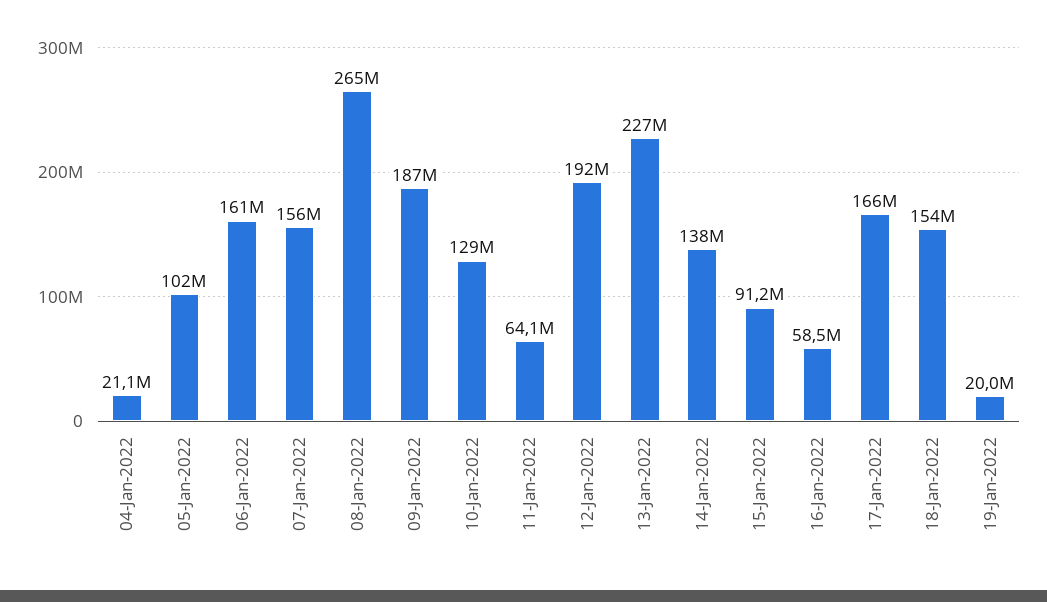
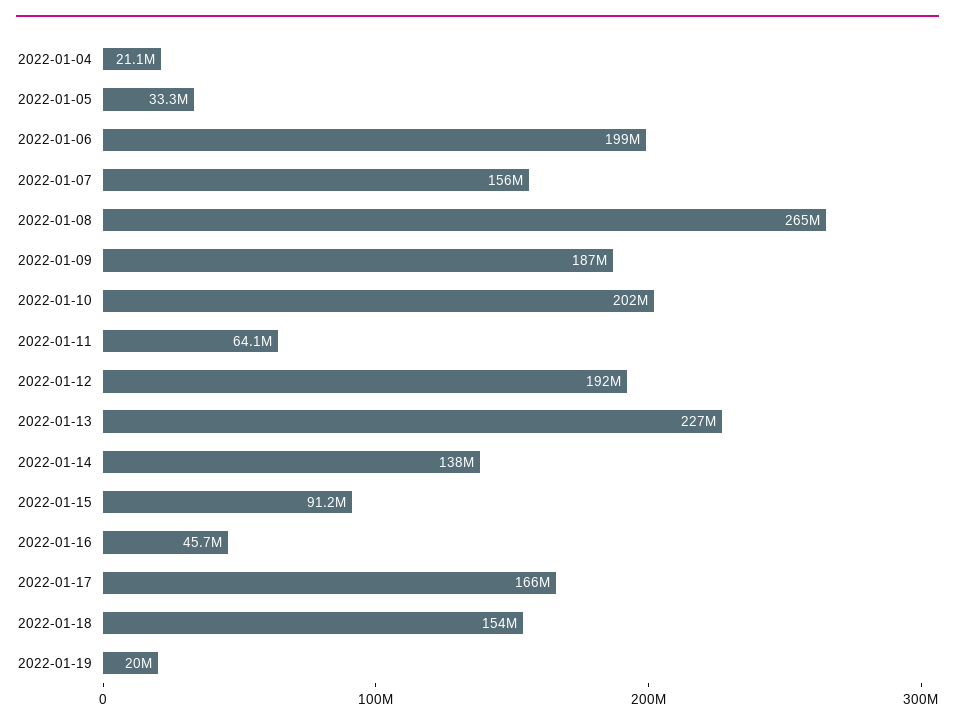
  {
    "04-Jan-2022": 21100000,
-   "05-Jan-2022": 102000000,
+   "05-Jan-2022": 33300000,
-   "06-Jan-2022": 161000000,
+   "06-Jan-2022": 199000000,
    "07-Jan-2022": 156000000,
    "08-Jan-2022": 265000000,
    "09-Jan-2022": 187000000,
-   "10-Jan-2022": 129000000,
+   "10-Jan-2022": 202000000,
    "11-Jan-2022": 64100000,
    "12-Jan-2022": 192000000,
    "13-Jan-2022": 227000000,
    "14-Jan-2022": 138000000,
    "15-Jan-2022": 91200000,
-   "16-Jan-2022": 58500000,
+   "16-Jan-2022": 45700000,
    "17-Jan-2022": 166000000,
    "18-Jan-2022": 154000000,
    "19-Jan-2022": 20000000
  }

